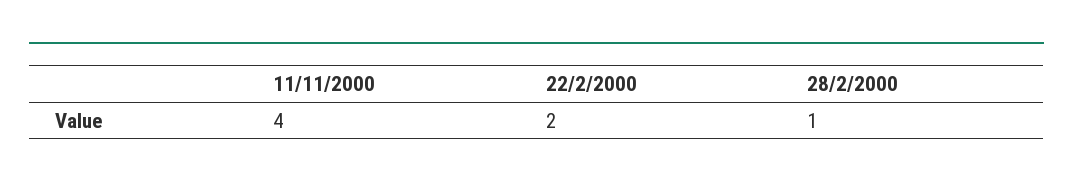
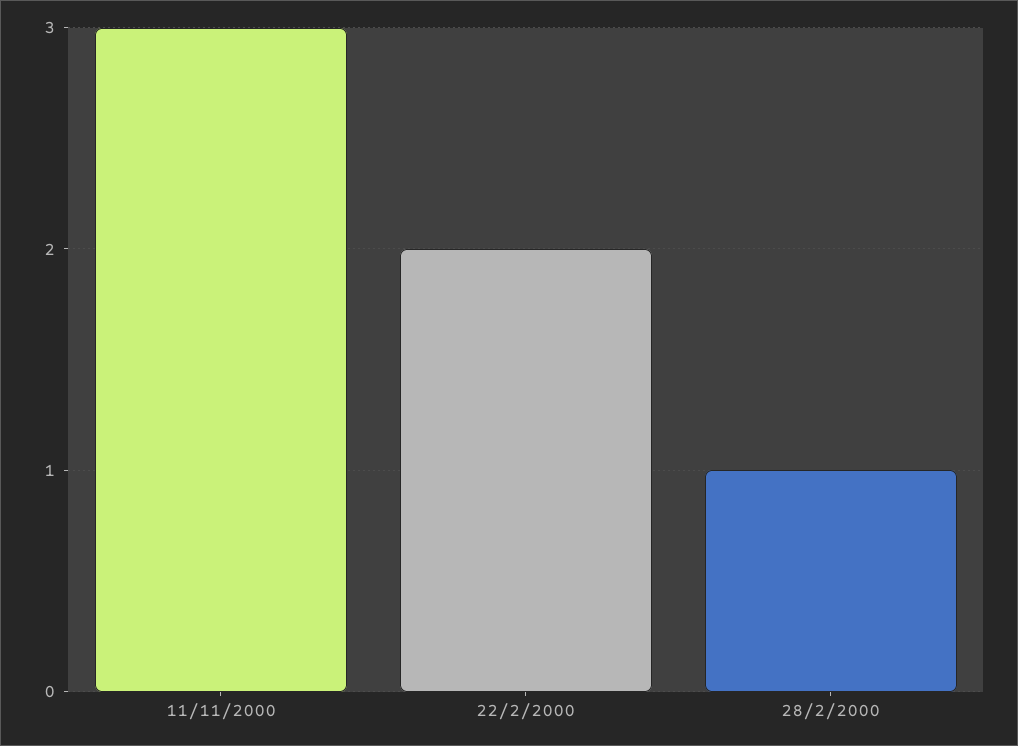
  {
-   "11/11/2000": 4,
+   "11/11/2000": 3,
    "22/2/2000": 2,
    "28/2/2000": 1
  }

